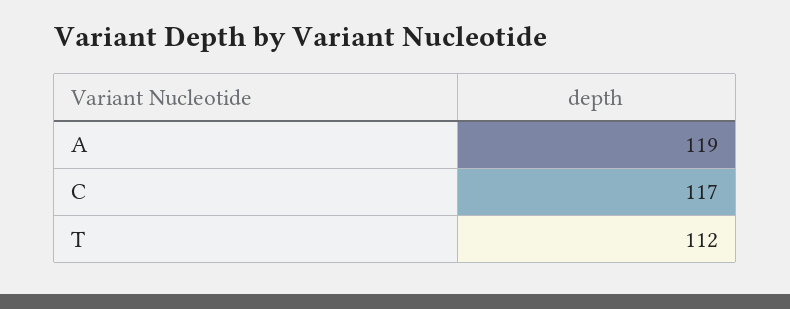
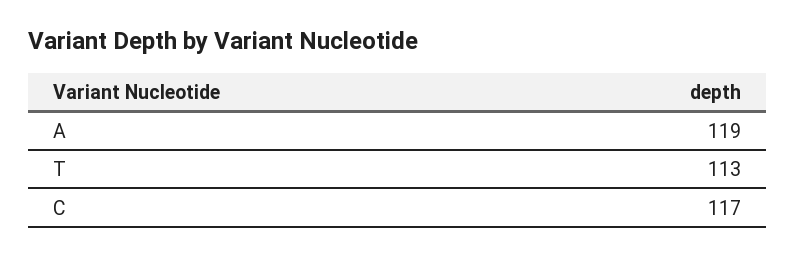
  {
    "A": 119,
    "C": 117,
-   "T": 112
+   "T": 113
  }

